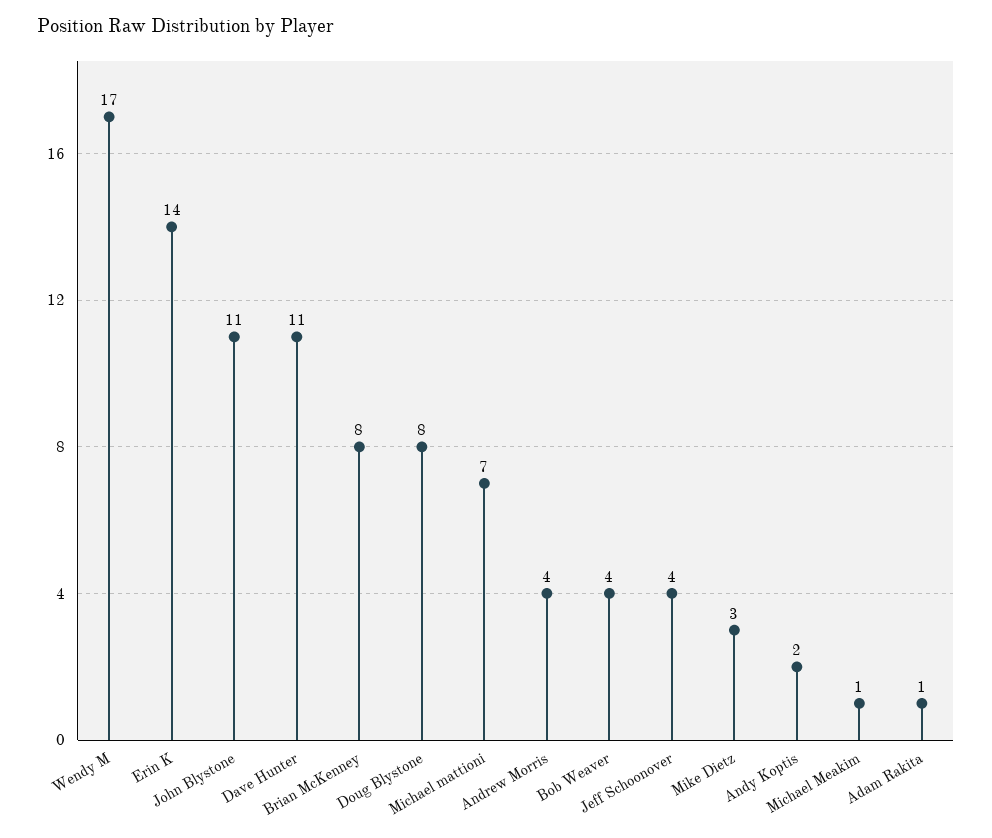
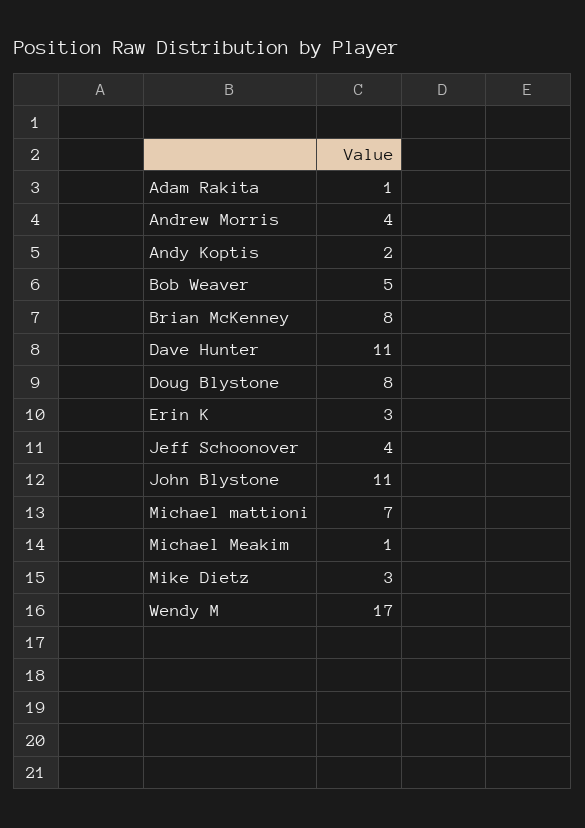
  {
    "Wendy M": 17,
-   "Erin K": 14,
+   "Erin K": 3,
    "John Blystone": 11,
    "Dave Hunter": 11,
    "Brian McKenney": 8,
    "Doug Blystone": 8,
    "Michael mattioni": 7,
    "Andrew Morris": 4,
-   "Bob Weaver": 4,
+   "Bob Weaver": 5,
    "Jeff Schoonover": 4,
    "Mike Dietz": 3,
    "Andy Koptis": 2,
    "Michael Meakim": 1,
    "Adam Rakita": 1
  }

